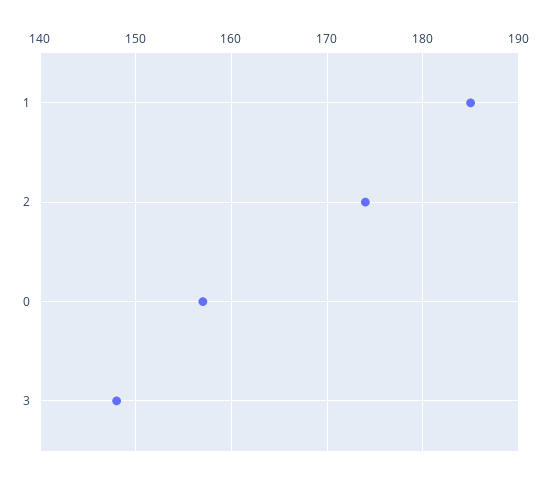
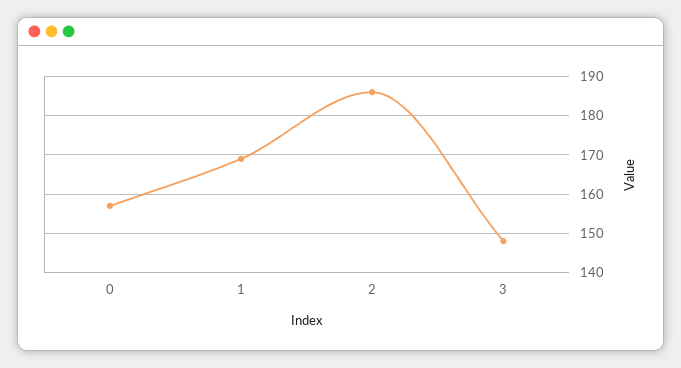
  {
-   "1": 185,
+   "1": 170,
-   "2": 174,
+   "2": 185,
    "0": 157,
    "3": 148
  }

